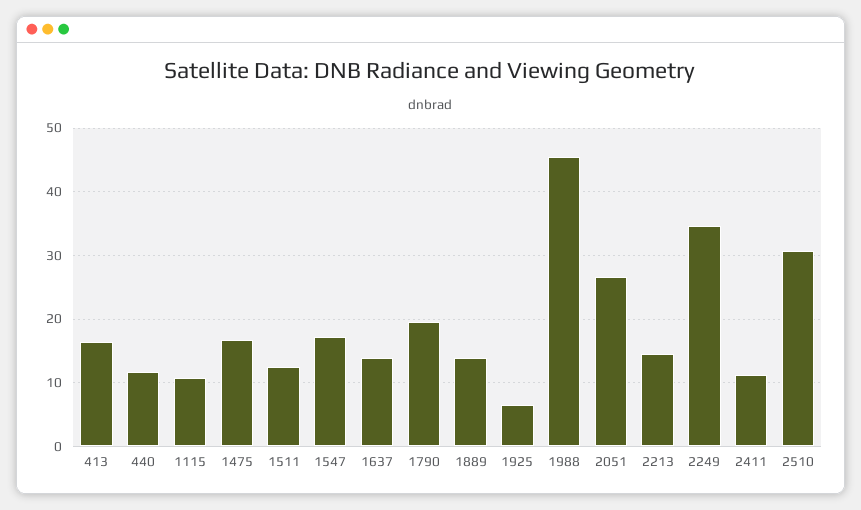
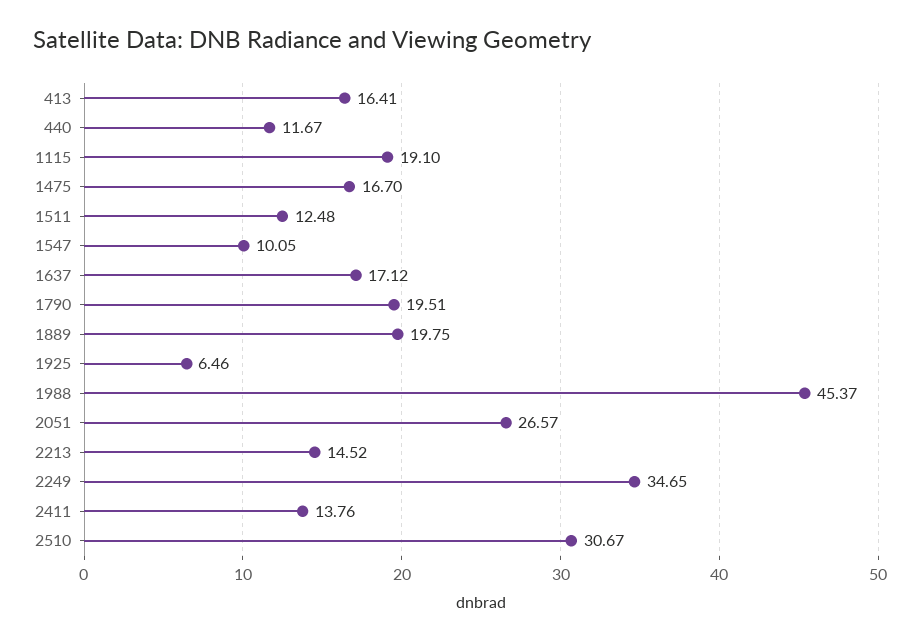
  {
    "413": 16.41,
    "440": 11.67,
-   "1115": 11,
+   "1115": 19.1,
    "1475": 16.7,
    "1511": 12.48,
-   "1547": 17,
+   "1547": 10.05,
-   "1637": 14,
+   "1637": 17.12,
    "1790": 19.51,
-   "1889": 14,
+   "1889": 19.75,
    "1925": 6.46,
    "1988": 45.37,
    "2051": 26.57,
    "2213": 14.52,
    "2249": 34.65,
-   "2411": 11,
+   "2411": 13.76,
    "2510": 30.67
  }

